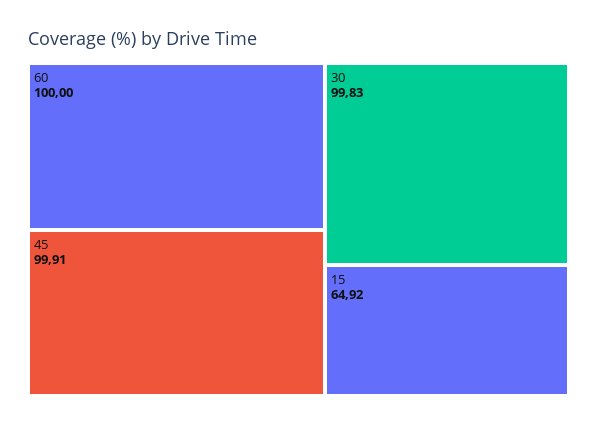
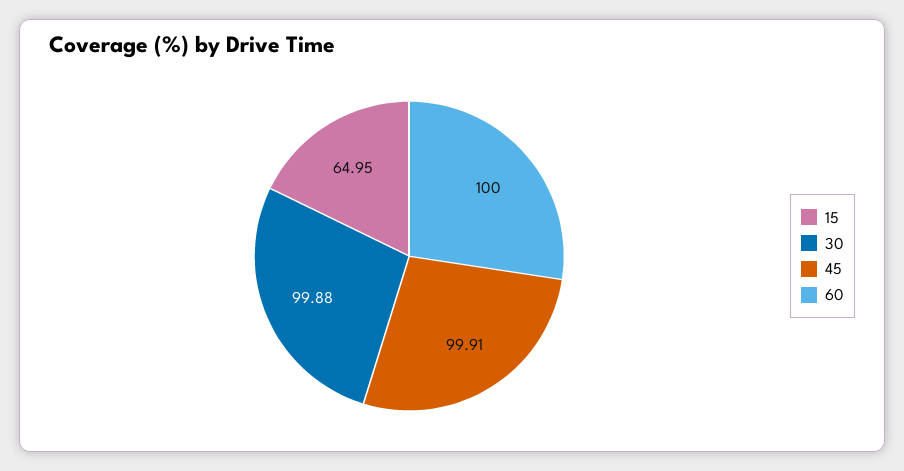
  {
    "60": 100,
    "45": 99.91,
-   "30": 99.83,
+   "30": 99.88,
-   "15": 64.92
+   "15": 64.95
  }

